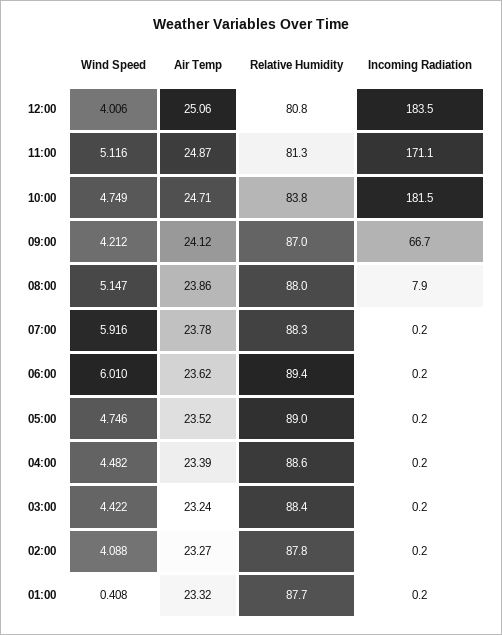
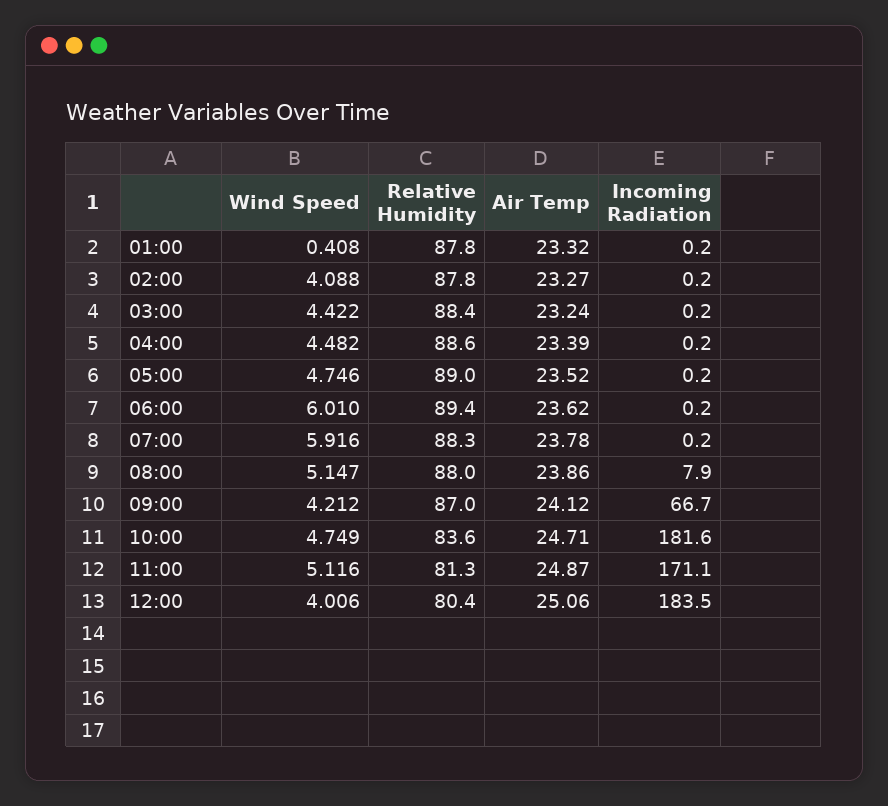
  {
    "Wind Speed": {
      "12:00": 4.006,
      "11:00": 5.116,
      "10:00": 4.749,
      "09:00": 4.212,
      "08:00": 5.147,
      "07:00": 5.916,
      "06:00": 6.01,
      "05:00": 4.746,
      "04:00": 4.482,
      "03:00": 4.422,
      "02:00": 4.088,
      "01:00": 0.408
    },
    "Air Temp": {
      "12:00": 25.06,
      "11:00": 24.87,
      "10:00": 24.71,
      "09:00": 24.12,
      "08:00": 23.86,
      "07:00": 23.78,
      "06:00": 23.62,
      "05:00": 23.52,
      "04:00": 23.39,
      "03:00": 23.24,
      "02:00": 23.27,
      "01:00": 23.32
    },
    "Relative Humidity": {
-     "12:00": 80.8,
+     "12:00": 80.4,
      "11:00": 81.3,
-     "10:00": 83.8,
+     "10:00": 83.6,
      "09:00": 87,
      "08:00": 88,
      "07:00": 88.3,
      "06:00": 89.4,
      "05:00": 89,
      "04:00": 88.6,
      "03:00": 88.4,
      "02:00": 87.8,
-     "01:00": 87.7
+     "01:00": 87.8
    },
    "Incoming Radiation": {
      "12:00": 183.5,
      "11:00": 171.1,
-     "10:00": 181.5,
+     "10:00": 181.6,
      "09:00": 66.7,
      "08:00": 7.9,
      "07:00": 0.2,
      "06:00": 0.2,
      "05:00": 0.2,
      "04:00": 0.2,
      "03:00": 0.2,
      "02:00": 0.2,
      "01:00": 0.2
    }
  }

